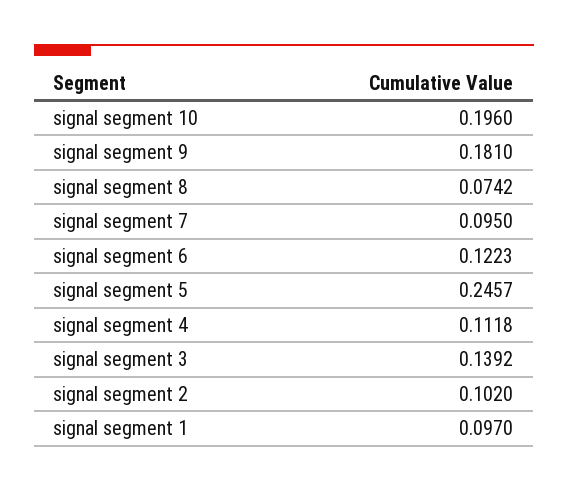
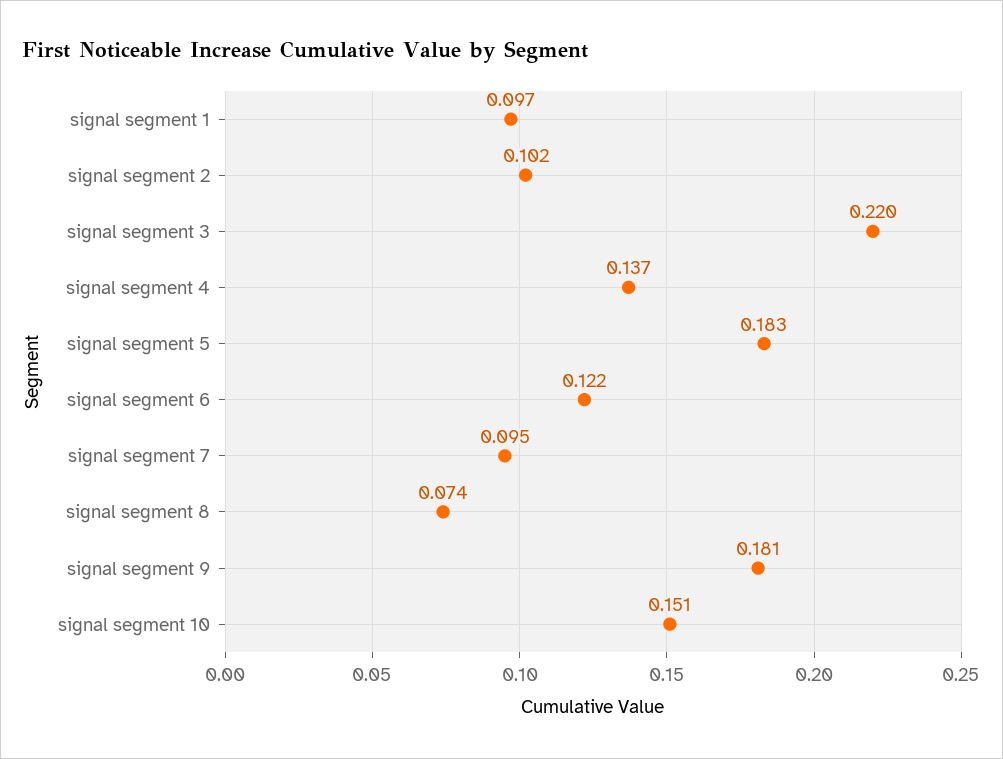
  {
-   "signal segment 10": 0.196,
+   "signal segment 10": 0.151,
    "signal segment 9": 0.181,
    "signal segment 8": 0.0742,
    "signal segment 7": 0.095,
    "signal segment 6": 0.1223,
-   "signal segment 5": 0.2457,
+   "signal segment 5": 0.183,
-   "signal segment 4": 0.1118,
+   "signal segment 4": 0.137,
-   "signal segment 3": 0.1392,
+   "signal segment 3": 0.22,
    "signal segment 2": 0.102,
    "signal segment 1": 0.097
  }

